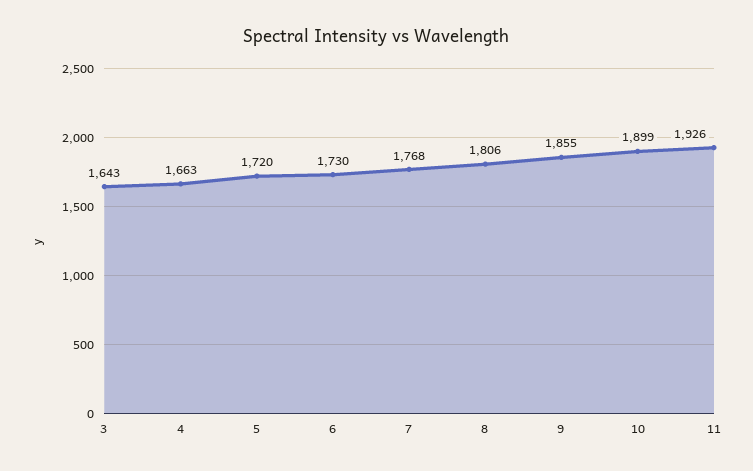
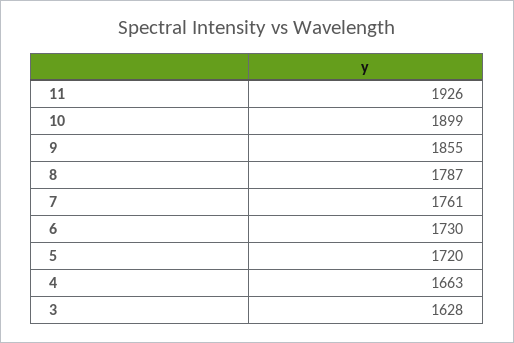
  {
-   "3": 1643,
+   "3": 1628,
    "4": 1663,
    "5": 1720,
    "6": 1730,
-   "7": 1768,
+   "7": 1761,
-   "8": 1806,
+   "8": 1787,
    "9": 1855,
    "10": 1899,
    "11": 1926
  }

